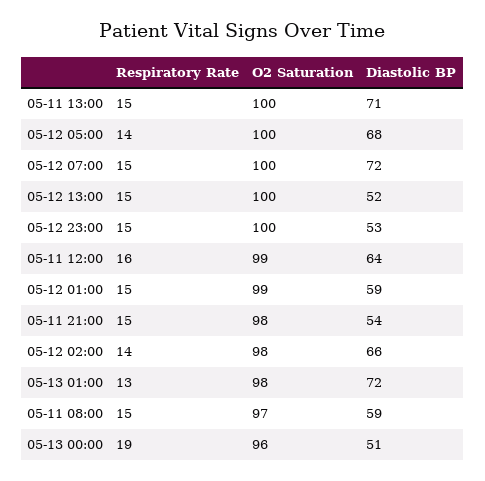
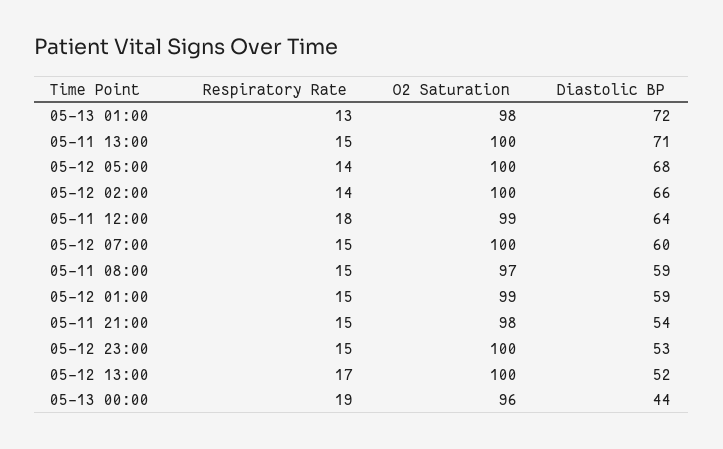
  {
    "Respiratory Rate": {
      "05-11 13:00": 15,
      "05-12 05:00": 14,
      "05-12 07:00": 15,
-     "05-12 13:00": 15,
+     "05-12 13:00": 17,
      "05-12 23:00": 15,
-     "05-11 12:00": 16,
+     "05-11 12:00": 18,
      "05-12 01:00": 15,
      "05-11 21:00": 15,
      "05-12 02:00": 14,
      "05-13 01:00": 13,
      "05-11 08:00": 15,
      "05-13 00:00": 19
    },
    "O2 Saturation": {
      "05-11 13:00": 100,
      "05-12 05:00": 100,
      "05-12 07:00": 100,
      "05-12 13:00": 100,
      "05-12 23:00": 100,
      "05-11 12:00": 99,
      "05-12 01:00": 99,
      "05-11 21:00": 98,
-     "05-12 02:00": 98,
+     "05-12 02:00": 100,
      "05-13 01:00": 98,
      "05-11 08:00": 97,
      "05-13 00:00": 96
    },
    "Diastolic BP": {
      "05-11 13:00": 71,
      "05-12 05:00": 68,
-     "05-12 07:00": 72,
+     "05-12 07:00": 60,
      "05-12 13:00": 52,
      "05-12 23:00": 53,
      "05-11 12:00": 64,
      "05-12 01:00": 59,
      "05-11 21:00": 54,
      "05-12 02:00": 66,
      "05-13 01:00": 72,
      "05-11 08:00": 59,
-     "05-13 00:00": 51
+     "05-13 00:00": 44
    }
  }

